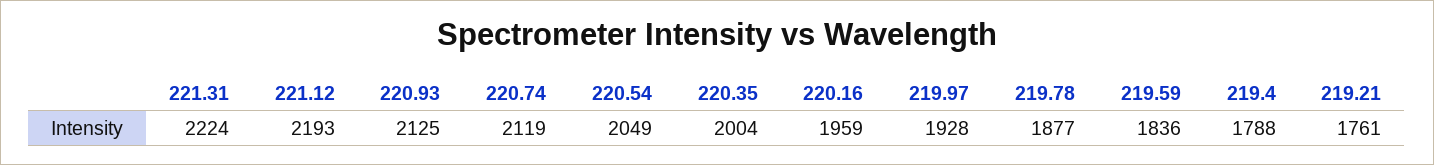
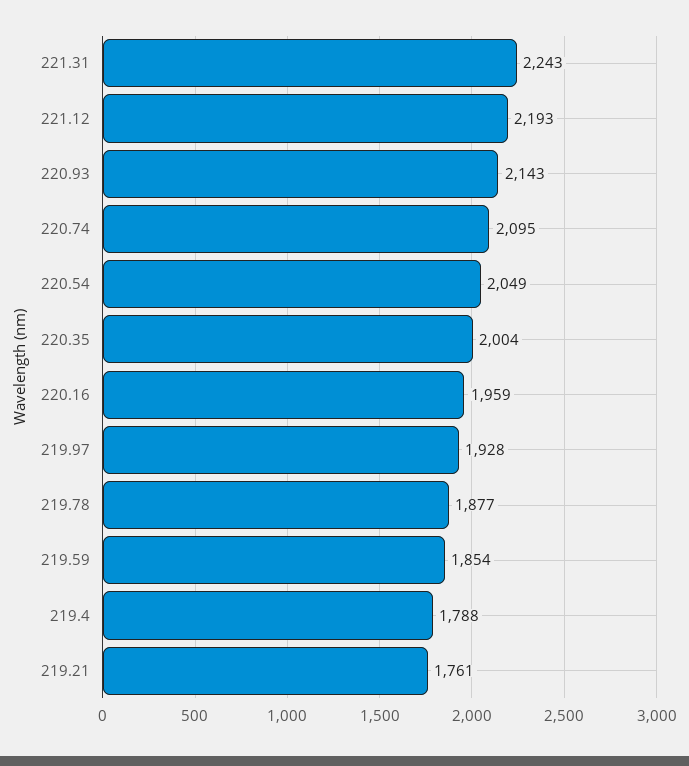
  {
-   "221.31": 2224,
+   "221.31": 2243,
    "221.12": 2193,
-   "220.93": 2125,
+   "220.93": 2143,
-   "220.74": 2119,
+   "220.74": 2095,
    "220.54": 2049,
    "220.35": 2004,
    "220.16": 1959,
    "219.97": 1928,
    "219.78": 1877,
-   "219.59": 1836,
+   "219.59": 1854,
    "219.4": 1788,
    "219.21": 1761
  }

